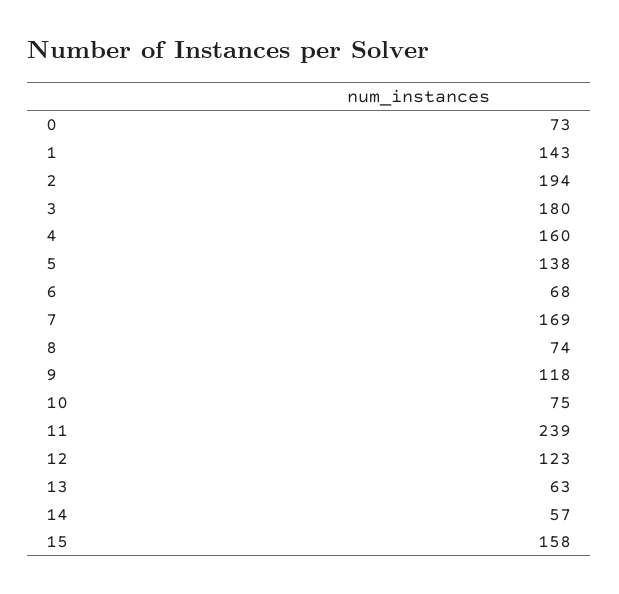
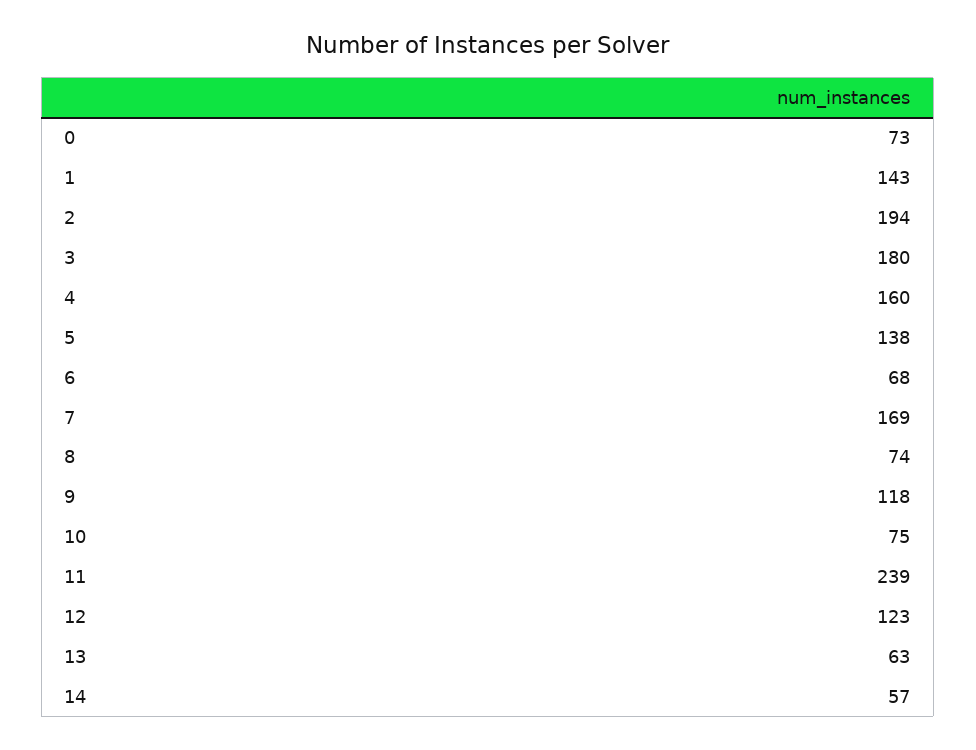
  {
    "0": 73,
    "1": 143,
    "2": 194,
    "3": 180,
    "4": 160,
    "5": 138,
    "6": 68,
    "7": 169,
    "8": 74,
    "9": 118,
    "10": 75,
    "11": 239,
    "12": 123,
    "13": 63,
-   "14": 57,
+   "14": 57
-   "15": 158
  }

